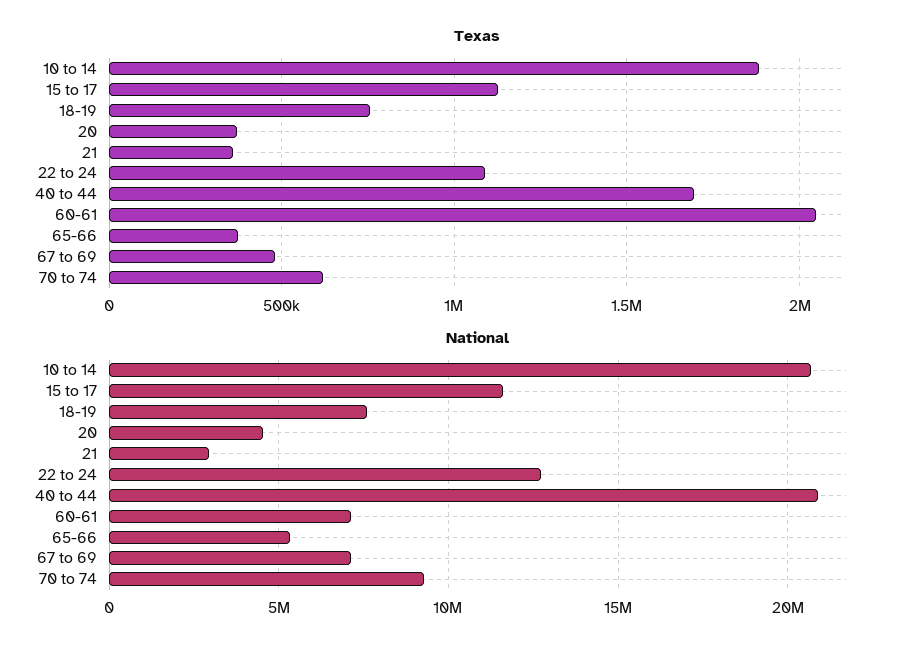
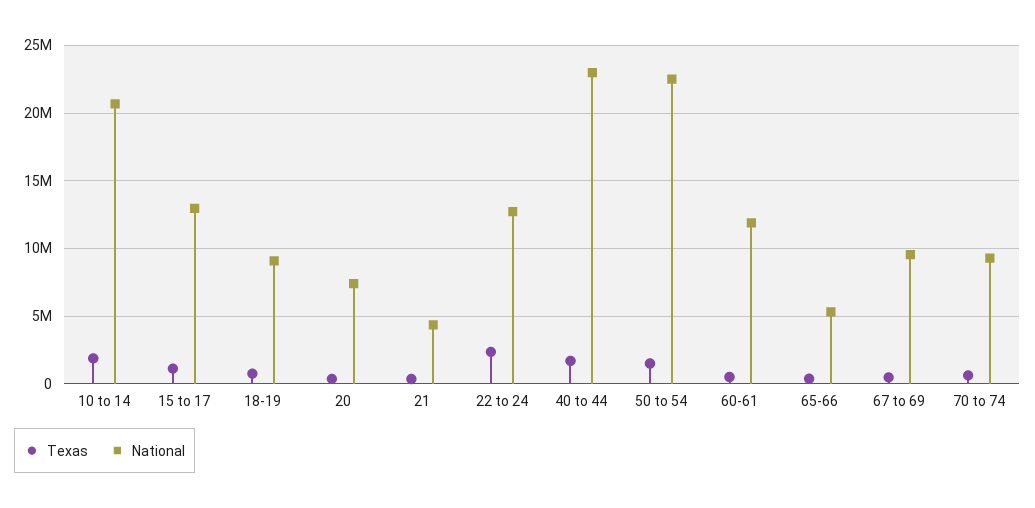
  {
    "Texas": {
      "10 to 14": 1900000,
      "15 to 17": 1150000,
      "18-19": 750000,
      "20": 350000,
      "21": 350000,
-     "22 to 24": 1100000,
+     "22 to 24": 2500000,
      "40 to 44": 1700000,
-     "60-61": 2050000,
+     "60-61": 500000,
      "65-66": 350000,
      "67 to 69": 500000,
-     "70 to 74": 600000
+     "70 to 74": 600000,
+     "50 to 54": 1500000
    },
    "National": {
      "10 to 14": 20500000,
-     "15 to 17": 11500000,
+     "15 to 17": 13000000,
-     "18-19": 7500000,
+     "18-19": 9000000,
-     "20": 4500000,
+     "20": 7500000,
-     "21": 3000000,
+     "21": 4500000,
      "22 to 24": 12500000,
-     "40 to 44": 21000000,
+     "40 to 44": 23000000,
-     "60-61": 7000000,
+     "60-61": 12000000,
      "65-66": 5500000,
-     "67 to 69": 7000000,
+     "67 to 69": 9500000,
-     "70 to 74": 9500000
+     "70 to 74": 9500000,
+     "50 to 54": 22500000
    }
  }

